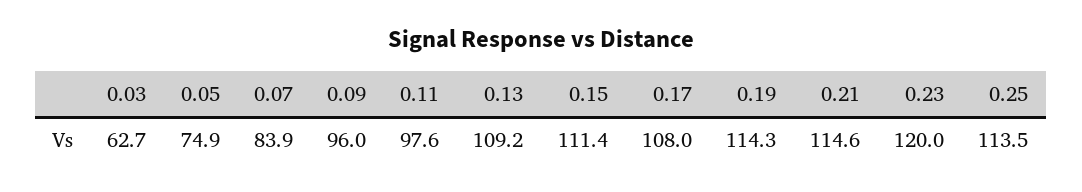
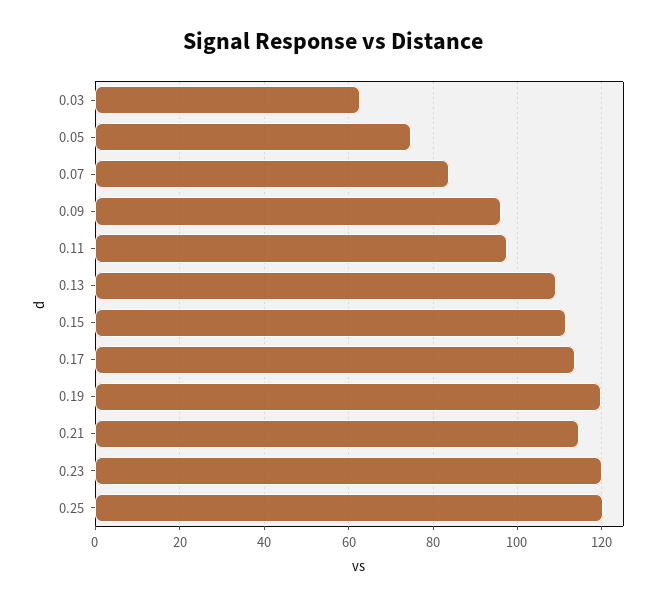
  {
    "0.03": 62.7,
    "0.05": 74.9,
    "0.07": 83.9,
    "0.09": 96,
    "0.11": 97.6,
    "0.13": 109.2,
    "0.15": 111.4,
-   "0.17": 108,
+   "0.17": 114,
-   "0.19": 114.3,
+   "0.19": 120,
    "0.21": 114.6,
    "0.23": 120,
-   "0.25": 113.5
+   "0.25": 120
  }

